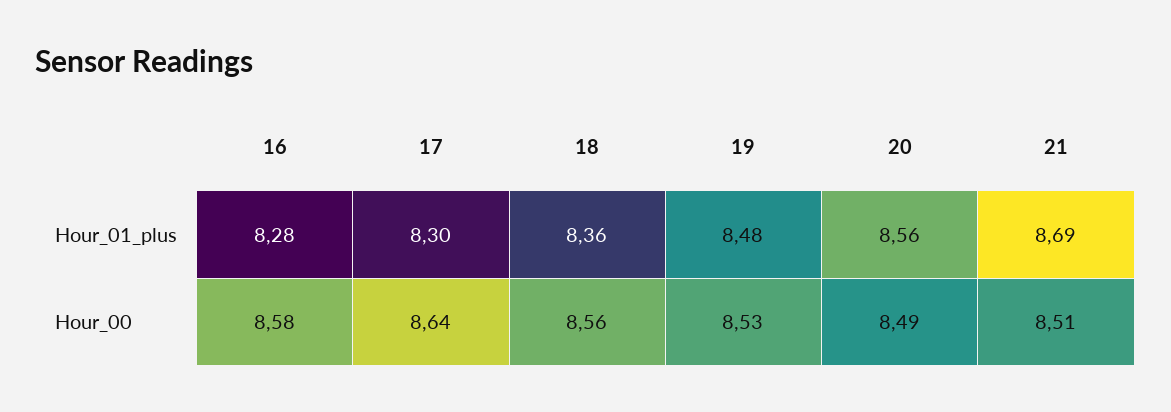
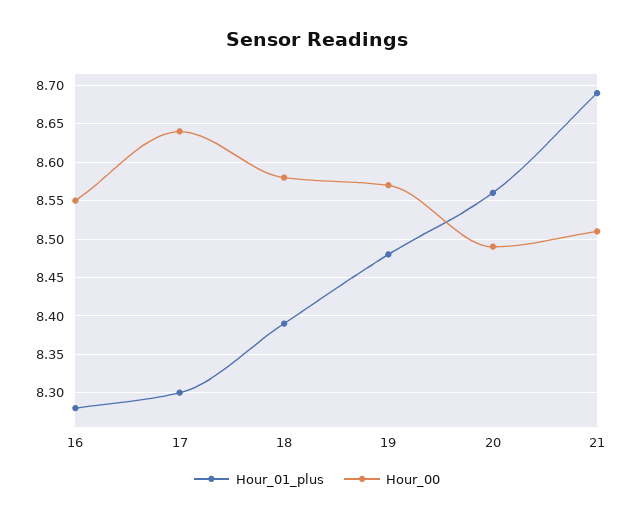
  {
    "Hour_01_plus": {
      "16": 8.28,
      "17": 8.3,
-     "18": 8.36,
+     "18": 8.39,
      "19": 8.48,
      "20": 8.56,
      "21": 8.69
    },
    "Hour_00": {
-     "16": 8.58,
+     "16": 8.55,
      "17": 8.64,
-     "18": 8.56,
+     "18": 8.58,
-     "19": 8.53,
+     "19": 8.57,
      "20": 8.49,
      "21": 8.51
    }
  }

